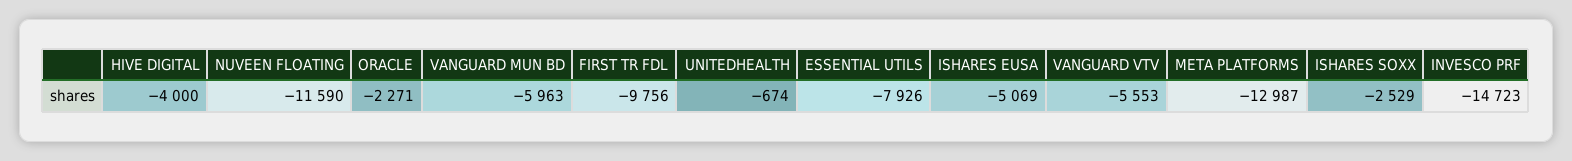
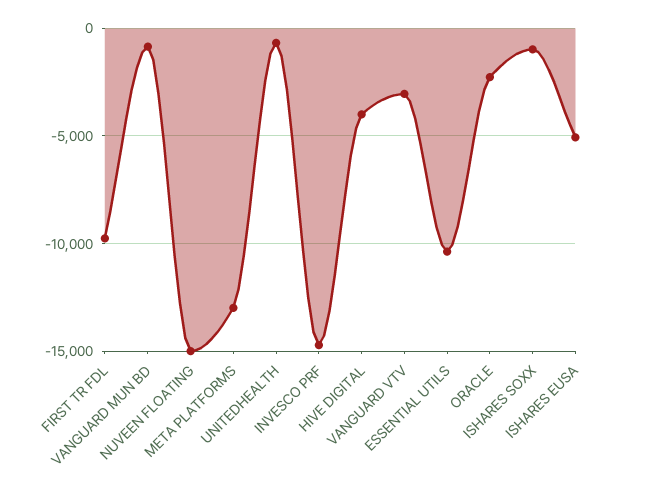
  {
    "HIVE DIGITAL": -4000,
-   "NUVEEN FLOATING": -11590,
+   "NUVEEN FLOATING": -15000,
    "ORACLE": -2271,
-   "VANGUARD MUN BD": -5963,
+   "VANGUARD MUN BD": -1000,
    "FIRST TR FDL": -9756,
    "UNITEDHEALTH": -674,
-   "ESSENTIAL UTILS": -7926,
+   "ESSENTIAL UTILS": -10500,
    "ISHARES EUSA": -5069,
-   "VANGUARD VTV": -5553,
+   "VANGUARD VTV": -3000,
    "META PLATFORMS": -12987,
-   "ISHARES SOXX": -2529,
+   "ISHARES SOXX": -1000,
    "INVESCO PRF": -14723
  }

